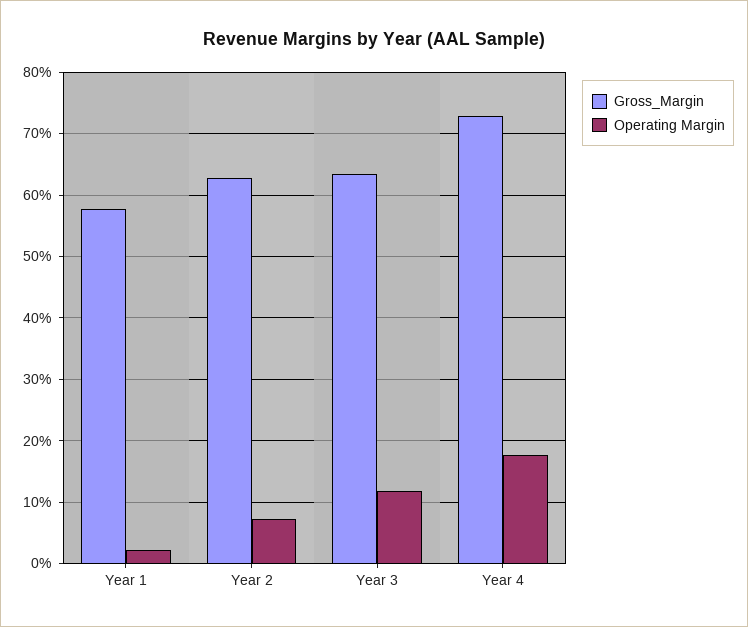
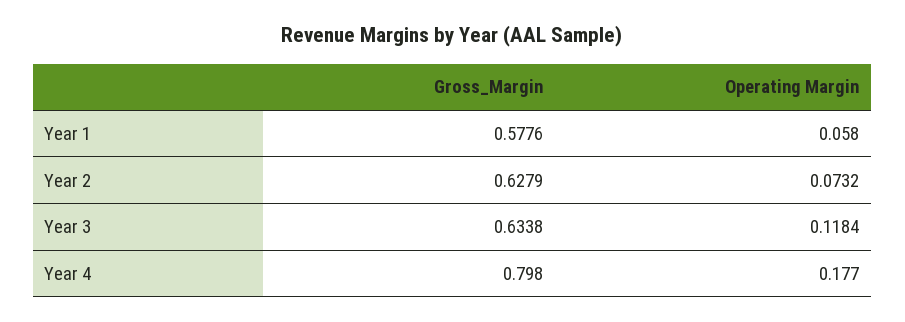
  {
    "Gross_Margin": {
      "Year 1": 0.5776,
      "Year 2": 0.6279,
      "Year 3": 0.6338,
-     "Year 4": 0.73
+     "Year 4": 0.798
    },
    "Operating Margin": {
-     "Year 1": 0.02,
+     "Year 1": 0.058,
      "Year 2": 0.0732,
      "Year 3": 0.1184,
      "Year 4": 0.177
    }
  }

